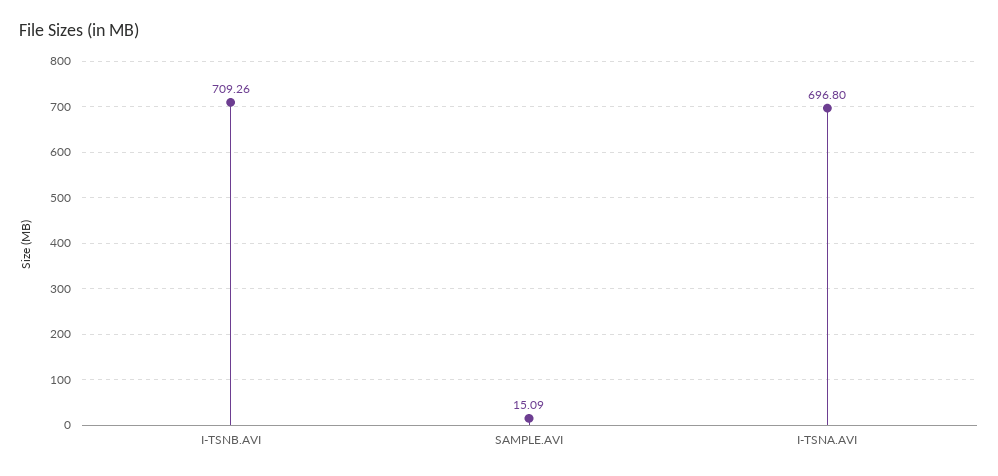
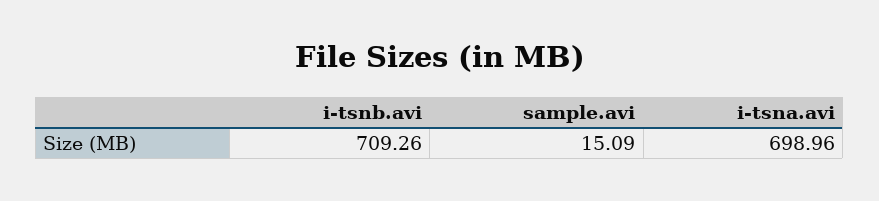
  {
    "I-TSNB.AVI": 709.26,
    "SAMPLE.AVI": 15.09,
-   "I-TSNA.AVI": 696.8
+   "I-TSNA.AVI": 698.96
  }

